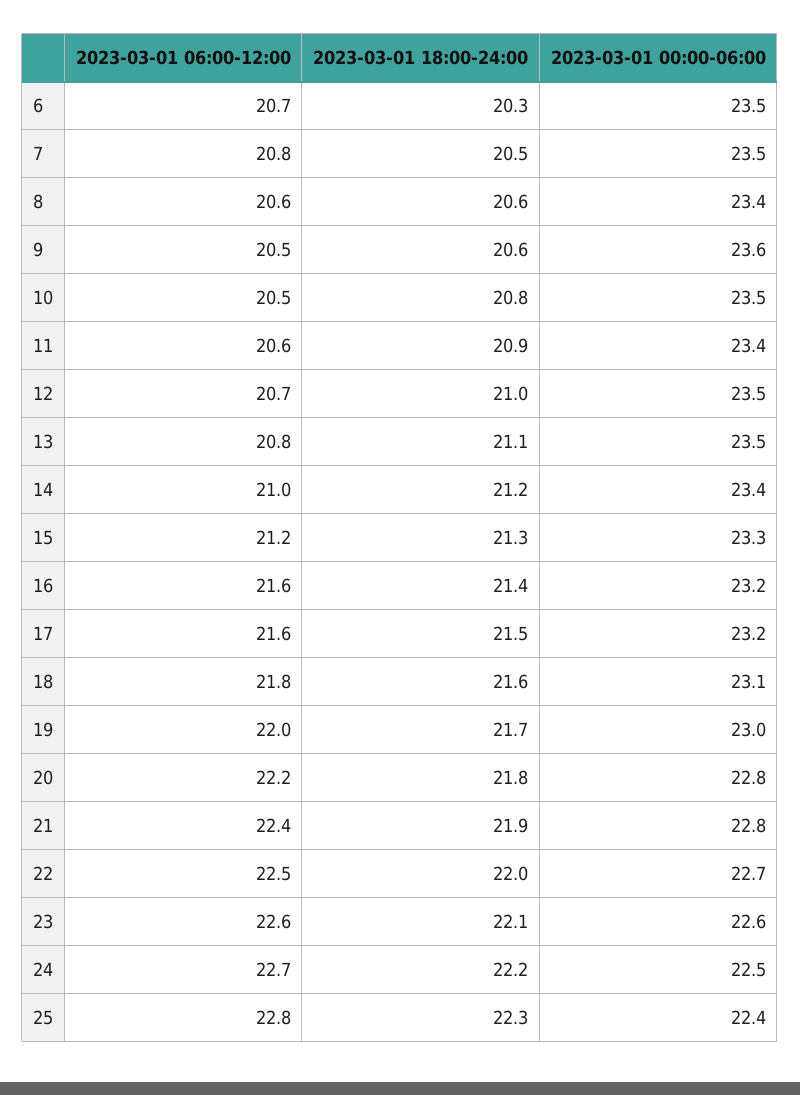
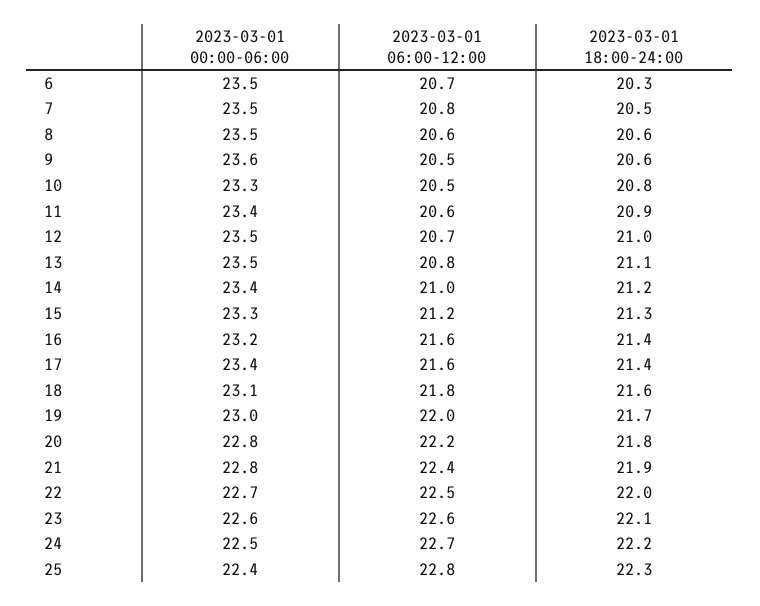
  {
    "2023-03-01 06:00-12:00": {
      "6": 20.7,
      "7": 20.8,
      "8": 20.6,
      "9": 20.5,
      "10": 20.5,
      "11": 20.6,
      "12": 20.7,
      "13": 20.8,
      "14": 21,
      "15": 21.2,
      "16": 21.6,
      "17": 21.6,
      "18": 21.8,
      "19": 22,
      "20": 22.2,
      "21": 22.4,
      "22": 22.5,
      "23": 22.6,
      "24": 22.7,
      "25": 22.8
    },
    "2023-03-01 18:00-24:00": {
      "6": 20.3,
      "7": 20.5,
      "8": 20.6,
      "9": 20.6,
      "10": 20.8,
      "11": 20.9,
      "12": 21,
      "13": 21.1,
      "14": 21.2,
      "15": 21.3,
      "16": 21.4,
-     "17": 21.5,
+     "17": 21.4,
      "18": 21.6,
      "19": 21.7,
      "20": 21.8,
      "21": 21.9,
      "22": 22,
      "23": 22.1,
      "24": 22.2,
      "25": 22.3
    },
    "2023-03-01 00:00-06:00": {
      "6": 23.5,
      "7": 23.5,
-     "8": 23.4,
+     "8": 23.5,
      "9": 23.6,
-     "10": 23.5,
+     "10": 23.3,
      "11": 23.4,
      "12": 23.5,
      "13": 23.5,
      "14": 23.4,
      "15": 23.3,
      "16": 23.2,
-     "17": 23.2,
+     "17": 23.4,
      "18": 23.1,
      "19": 23,
      "20": 22.8,
      "21": 22.8,
      "22": 22.7,
      "23": 22.6,
      "24": 22.5,
      "25": 22.4
    }
  }

